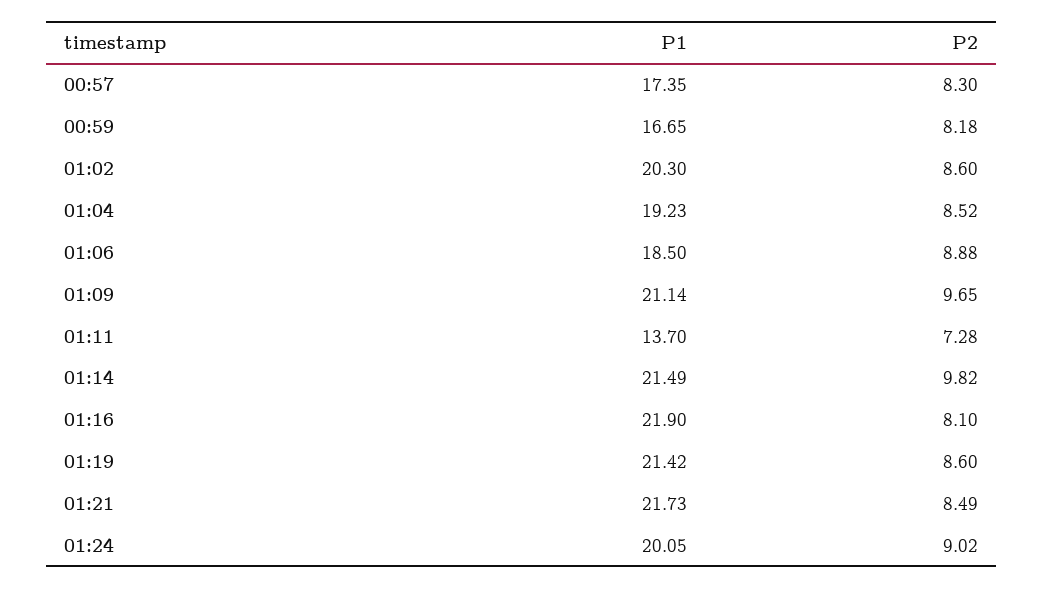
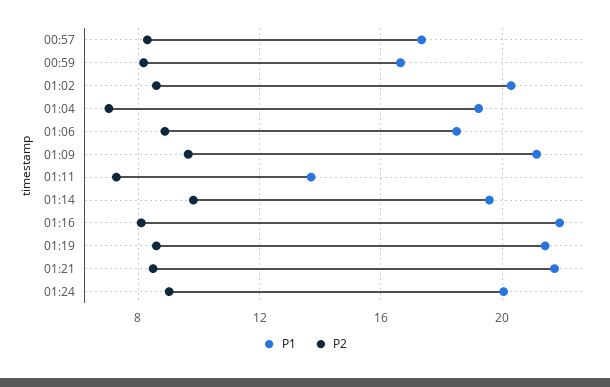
  {
    "P1": {
      "00:57": 17.35,
      "00:59": 16.65,
      "01:02": 20.3,
      "01:04": 19.23,
      "01:06": 18.5,
      "01:09": 21.14,
      "01:11": 13.7,
-     "01:14": 21.49,
+     "01:14": 19.5,
      "01:16": 21.9,
      "01:19": 21.42,
      "01:21": 21.73,
      "01:24": 20.05
    },
    "P2": {
      "00:57": 8.3,
      "00:59": 8.18,
      "01:02": 8.6,
-     "01:04": 8.52,
+     "01:04": 7,
      "01:06": 8.88,
      "01:09": 9.65,
      "01:11": 7.28,
      "01:14": 9.82,
      "01:16": 8.1,
      "01:19": 8.6,
      "01:21": 8.49,
      "01:24": 9.02
    }
  }

